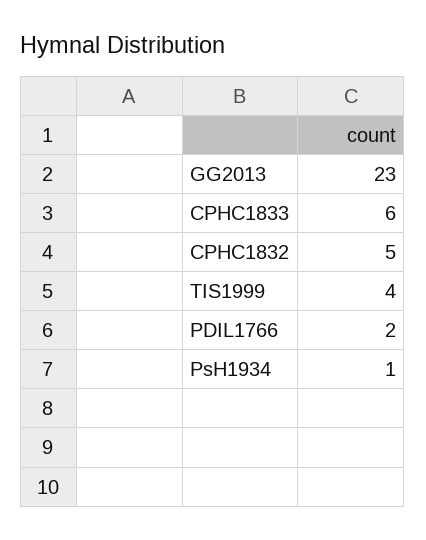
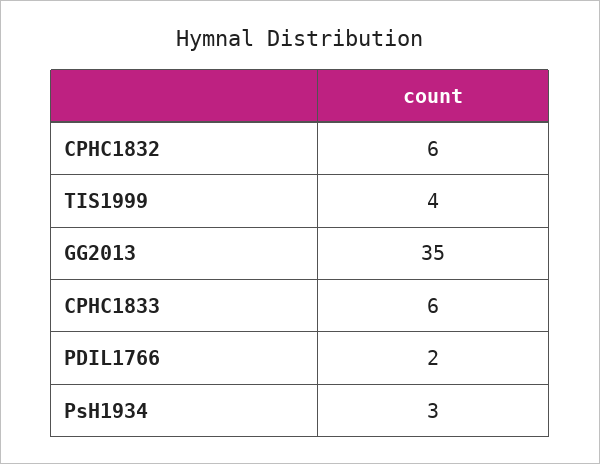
  {
-   "GG2013": 23,
+   "GG2013": 35,
    "CPHC1833": 6,
-   "CPHC1832": 5,
+   "CPHC1832": 6,
    "TIS1999": 4,
    "PDIL1766": 2,
-   "PsH1934": 1
+   "PsH1934": 3
  }

